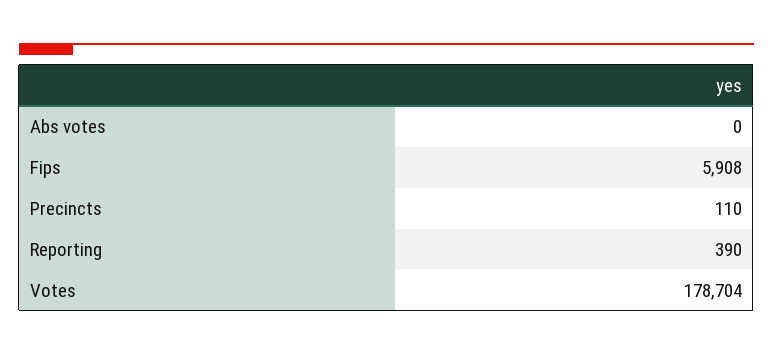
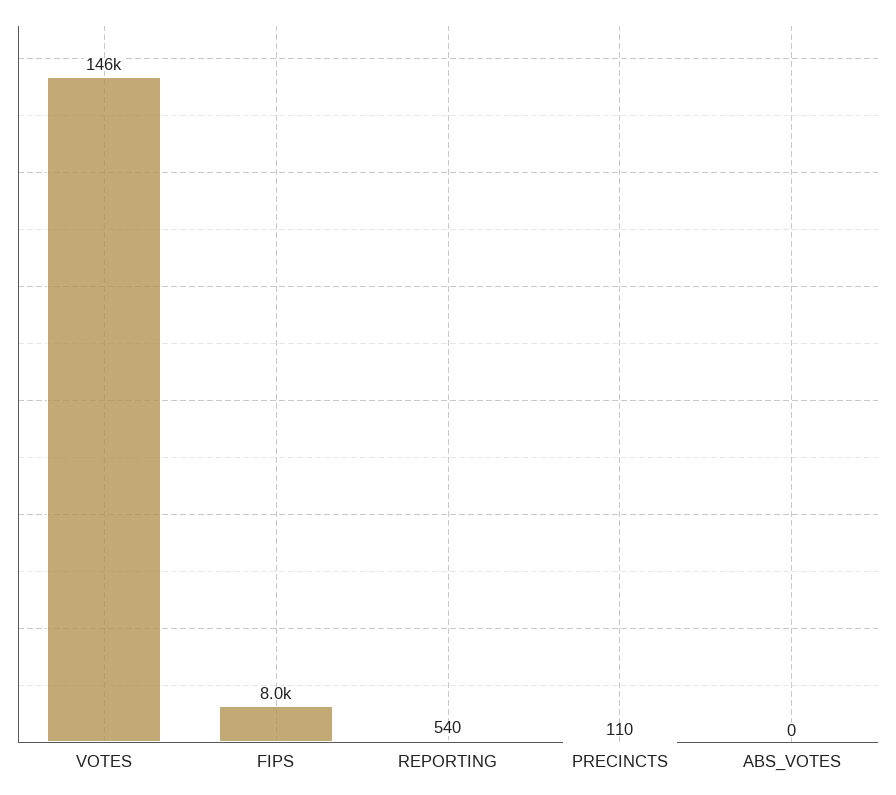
  {
    "Abs votes": 0,
-   "Fips": 5908,
+   "Fips": 8000,
    "Precincts": 110,
-   "Reporting": 390,
+   "Reporting": 540,
-   "Votes": 178704
+   "Votes": 146000
  }

